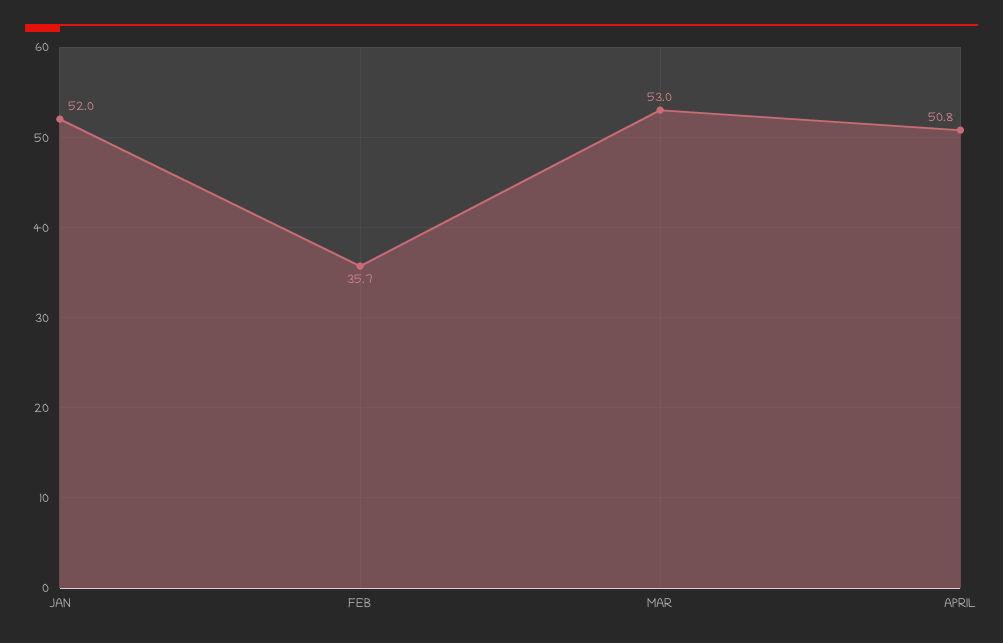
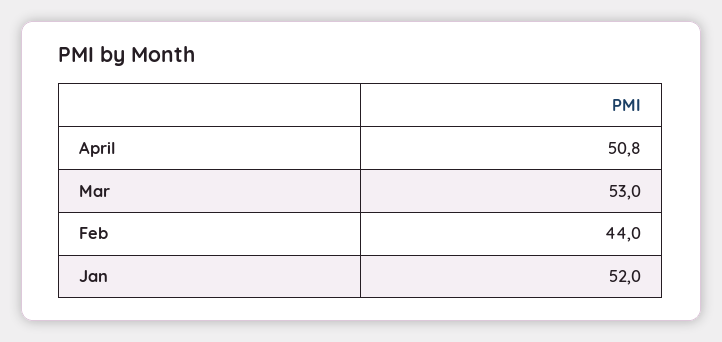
  {
    "JAN": 52,
-   "FEB": 35.7,
+   "FEB": 44,
    "MAR": 53,
    "APRIL": 50.8
  }

